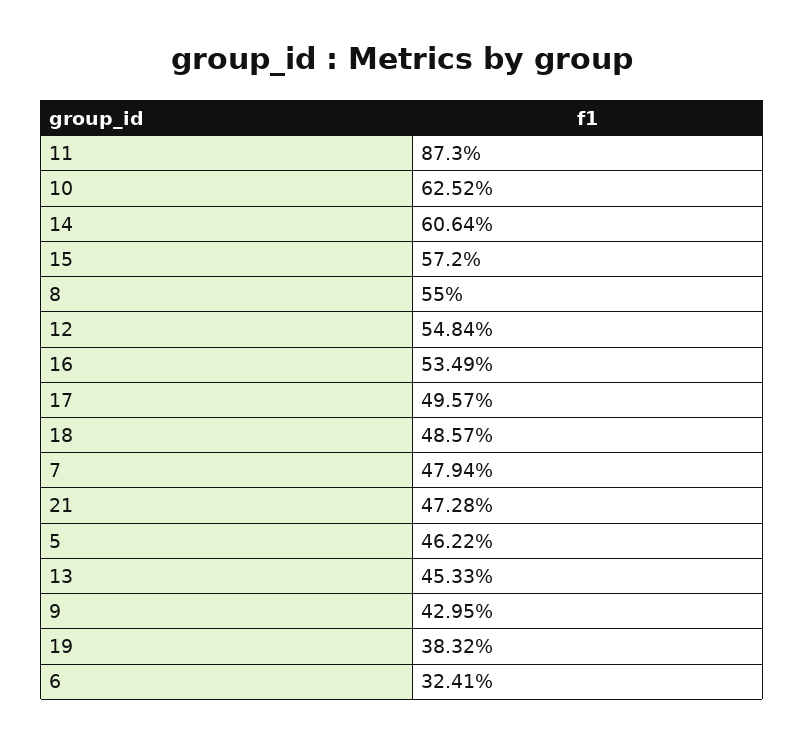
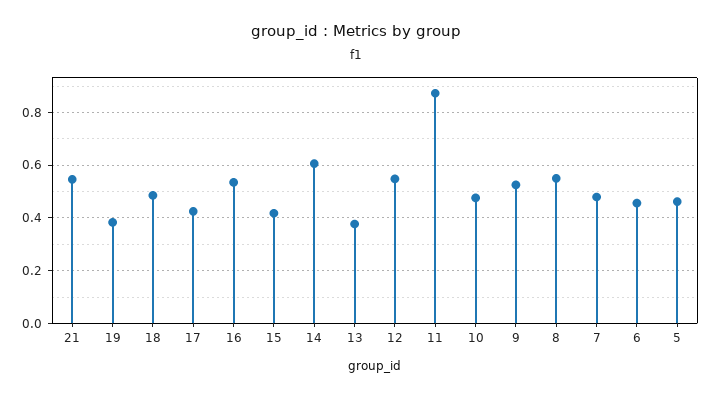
  {
    "11": 0.873,
-   "10": 0.6252,
+   "10": 0.475,
    "14": 0.6064,
-   "15": 0.572,
+   "15": 0.425,
    "8": 0.55,
    "12": 0.5484,
    "16": 0.5349,
-   "17": 0.4957,
+   "17": 0.425,
    "18": 0.4857,
    "7": 0.4794,
-   "21": 0.4728,
+   "21": 0.55,
    "5": 0.4622,
-   "13": 0.4533,
+   "13": 0.375,
-   "9": 0.4295,
+   "9": 0.525,
    "19": 0.3832,
-   "6": 0.3241
+   "6": 0.45
  }

